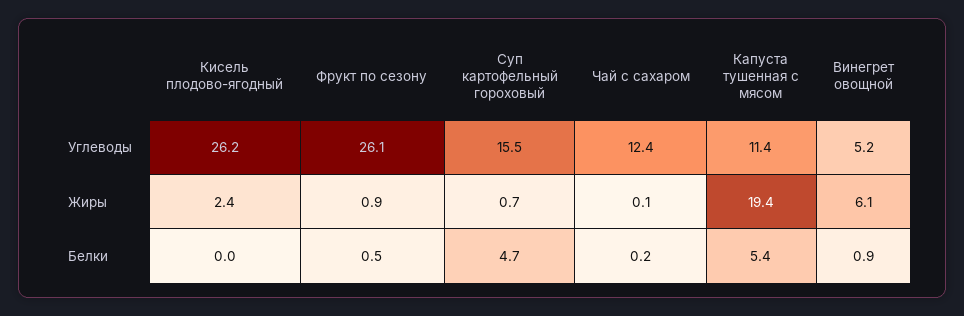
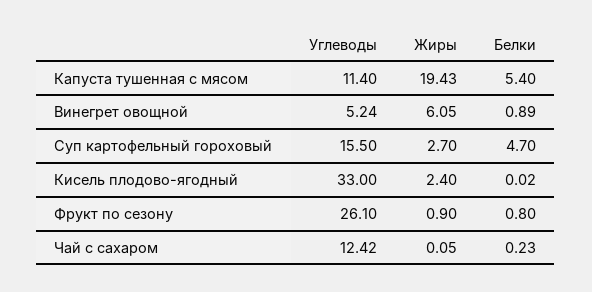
  {
    "Кисель плодово-ягодный": {
-     "Углеводы": 26.2,
+     "Углеводы": 33,
      "Жиры": 2.4,
      "Белки": 0.02
    },
    "Фрукт по сезону": {
      "Углеводы": 26.1,
      "Жиры": 0.9,
-     "Белки": 0.5
+     "Белки": 0.8
    },
    "Суп картофельный гороховый": {
      "Углеводы": 15.5,
-     "Жиры": 0.7,
+     "Жиры": 2.7,
      "Белки": 4.7
    },
    "Чай с сахаром": {
      "Углеводы": 12.42,
      "Жиры": 0.05,
      "Белки": 0.23
    },
    "Капуста тушенная с мясом": {
      "Углеводы": 11.4,
      "Жиры": 19.43,
      "Белки": 5.4
    },
    "Винегрет овощной": {
      "Углеводы": 5.24,
      "Жиры": 6.05,
      "Белки": 0.89
    }
  }

